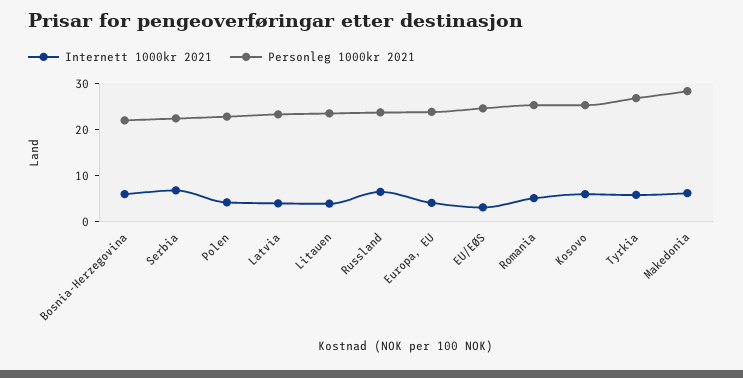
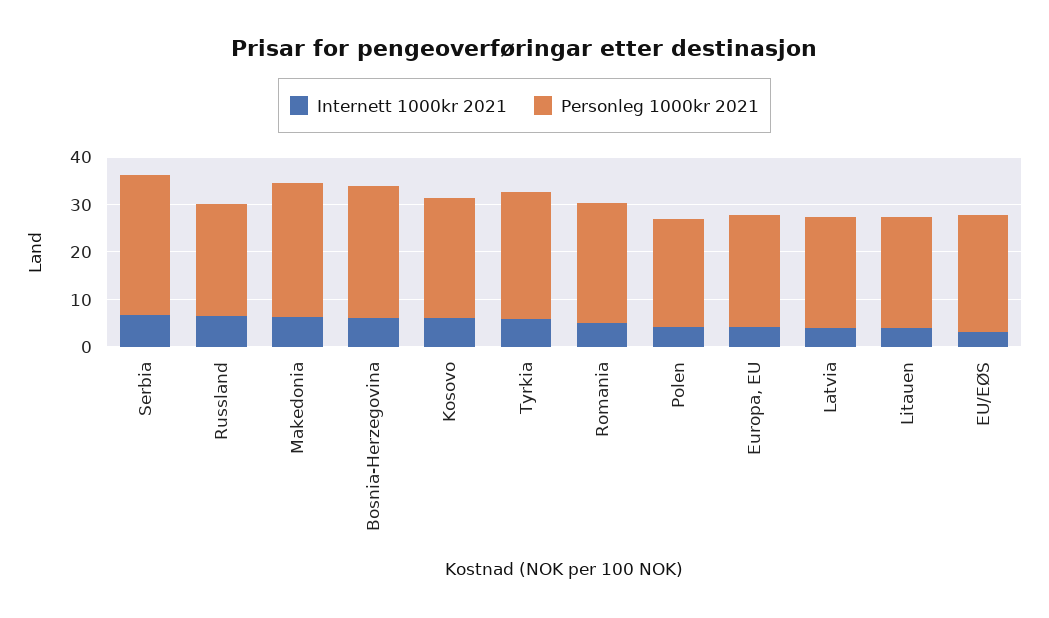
  {
    "Internett 1000kr 2021": {
      "Bosnia-Herzegovina": 6,
      "Serbia": 6,
      "Polen": 4,
      "Latvia": 4,
      "Litauen": 4,
      "Russland": 6,
      "Europa, EU": 4,
      "EU/EØS": 4,
      "Romania": 6,
      "Kosovo": 6,
      "Tyrkia": 6,
      "Makedonia": 6
    },
    "Personleg 1000kr 2021": {
-     "Bosnia-Herzegovina": 22,
+     "Bosnia-Herzegovina": 28,
-     "Serbia": 22,
+     "Serbia": 30,
      "Polen": 22,
      "Latvia": 24,
      "Litauen": 24,
      "Russland": 24,
      "Europa, EU": 24,
      "EU/EØS": 24,
      "Romania": 26,
      "Kosovo": 26,
      "Tyrkia": 26,
      "Makedonia": 28
    }
  }

